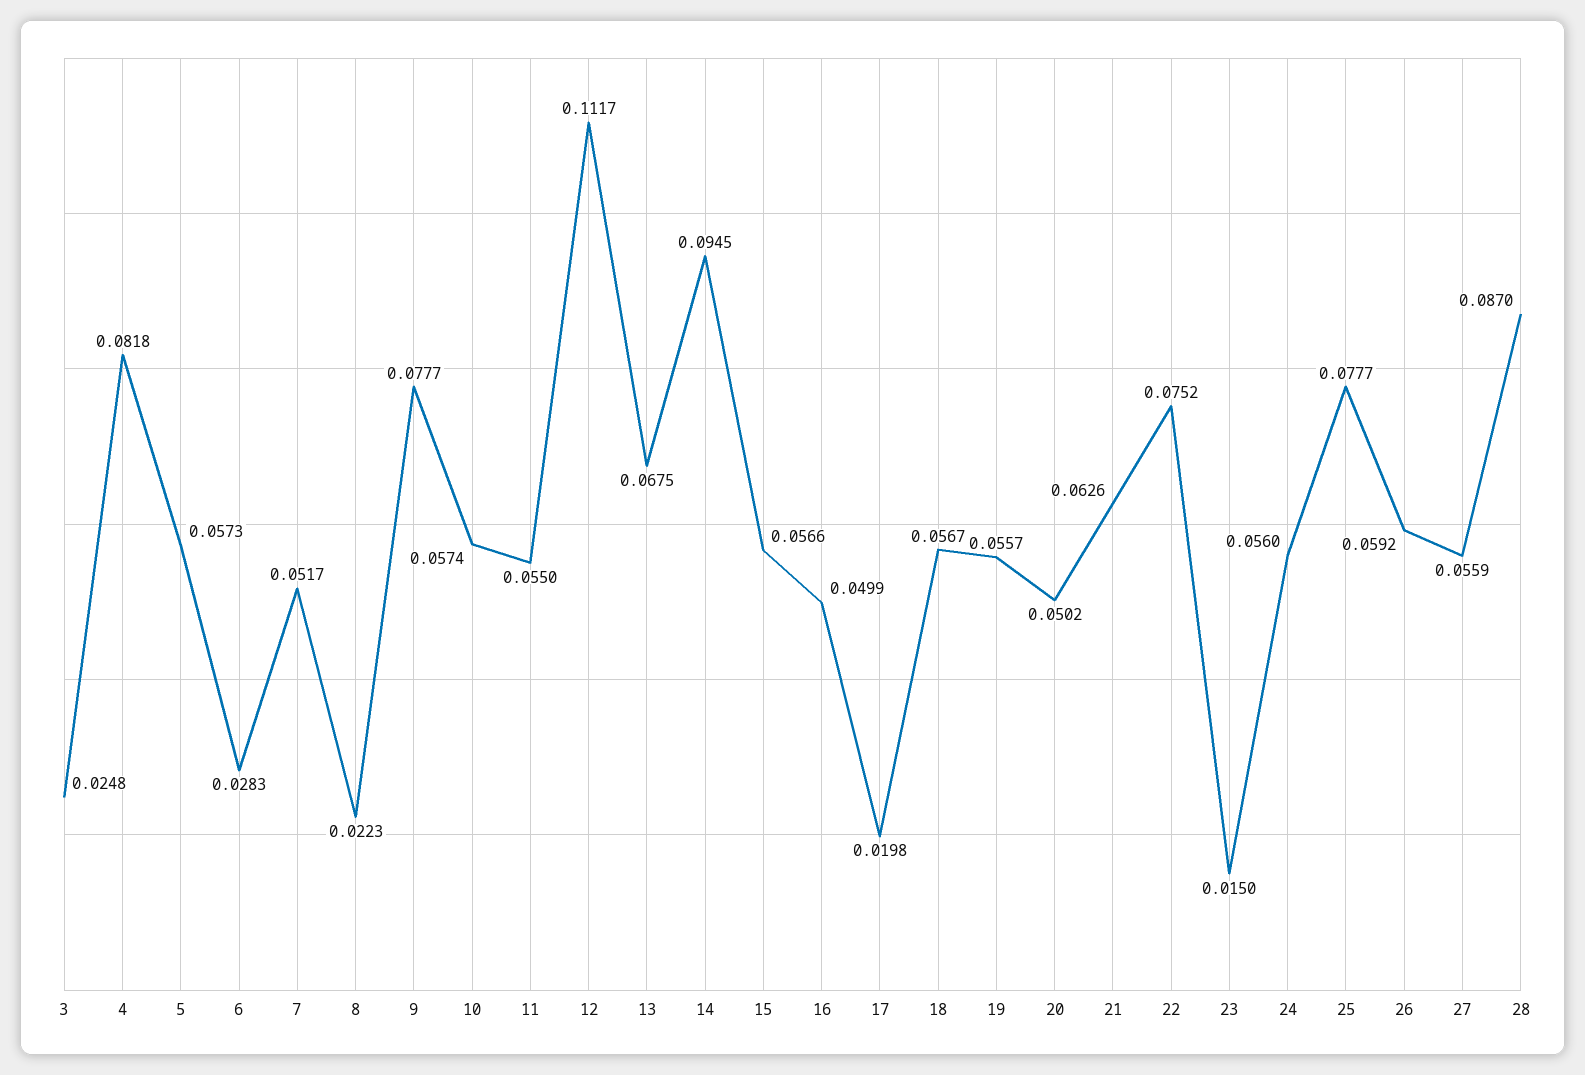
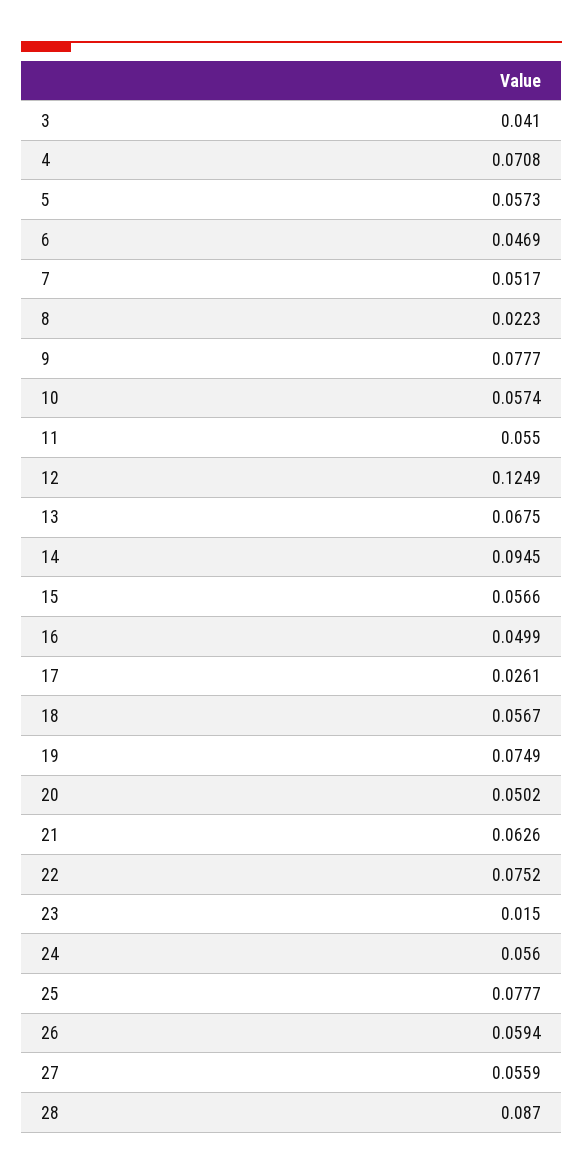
  {
-   "3": 0.0248,
+   "3": 0.041,
-   "4": 0.0818,
+   "4": 0.0708,
    "5": 0.0573,
-   "6": 0.0283,
+   "6": 0.0469,
    "7": 0.0517,
    "8": 0.0223,
    "9": 0.0777,
    "10": 0.0574,
    "11": 0.055,
-   "12": 0.1117,
+   "12": 0.1249,
    "13": 0.0675,
    "14": 0.0945,
    "15": 0.0566,
    "16": 0.0499,
-   "17": 0.0198,
+   "17": 0.0261,
    "18": 0.0567,
-   "19": 0.0557,
+   "19": 0.0749,
    "20": 0.0502,
    "21": 0.0626,
    "22": 0.0752,
    "23": 0.015,
    "24": 0.056,
    "25": 0.0777,
-   "26": 0.0592,
+   "26": 0.0594,
    "27": 0.0559,
    "28": 0.087
  }

